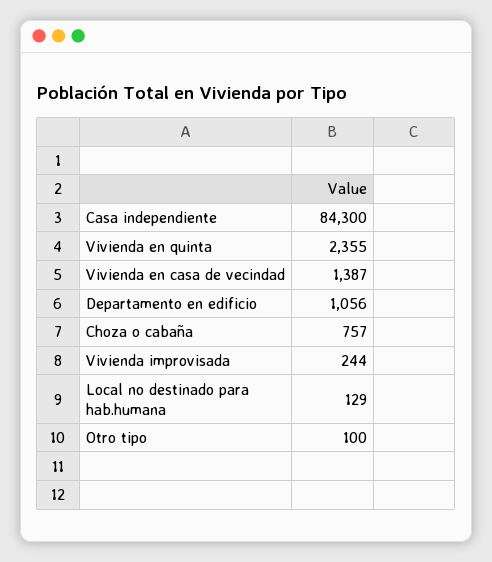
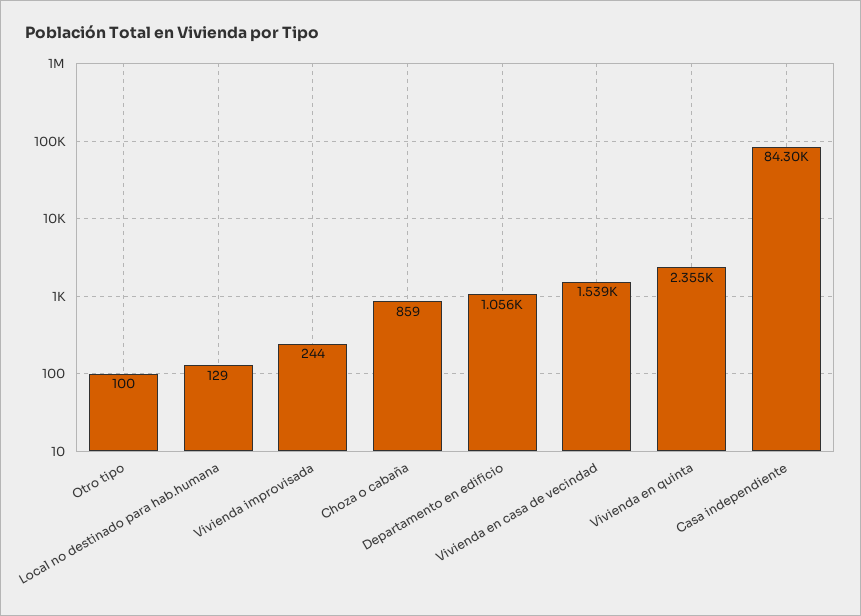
  {
    "Casa independiente": 84300,
    "Vivienda en quinta": 2355,
-   "Vivienda en casa de vecindad": 1387,
+   "Vivienda en casa de vecindad": 1539,
    "Departamento en edificio": 1056,
-   "Choza o cabaña": 757,
+   "Choza o cabaña": 859,
    "Vivienda improvisada": 244,
    "Local no destinado para hab.humana": 129,
    "Otro tipo": 100
  }

